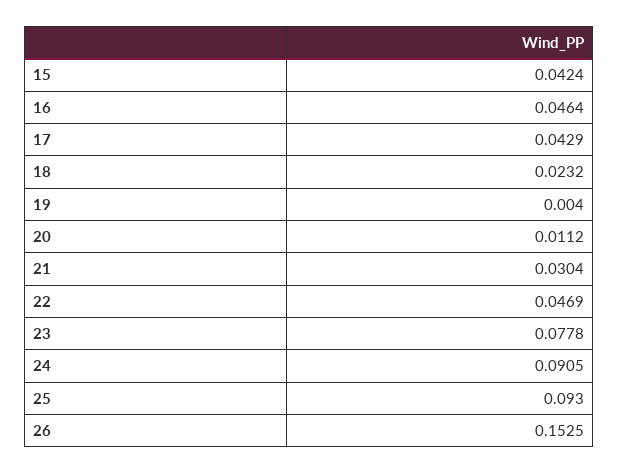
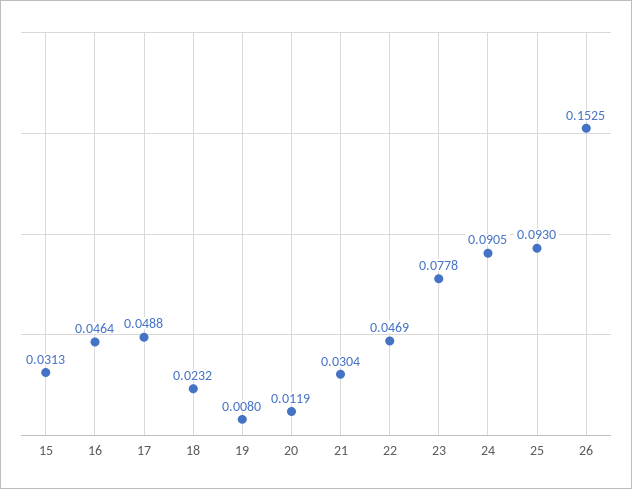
  {
-   "15": 0.0424,
+   "15": 0.0313,
    "16": 0.0464,
-   "17": 0.0429,
+   "17": 0.0488,
    "18": 0.0232,
-   "19": 0.004,
+   "19": 0.008,
-   "20": 0.0112,
+   "20": 0.0119,
    "21": 0.0304,
    "22": 0.0469,
    "23": 0.0778,
    "24": 0.0905,
    "25": 0.093,
    "26": 0.1525
  }

